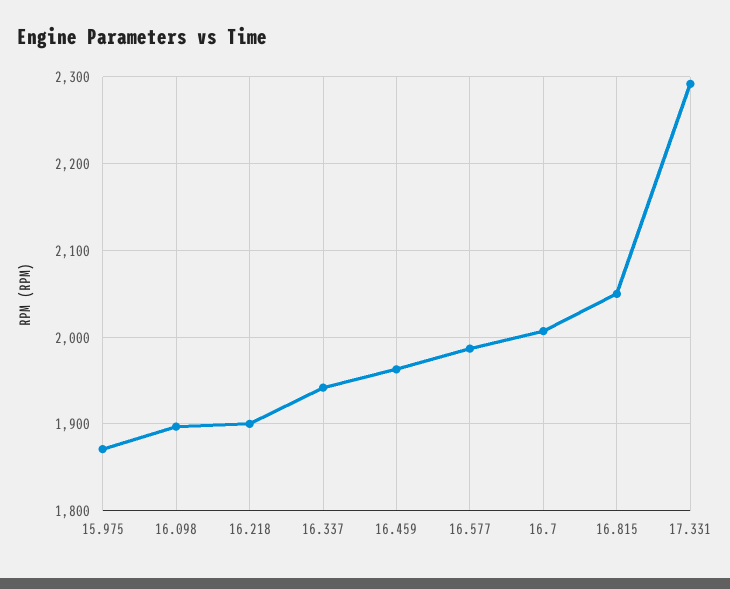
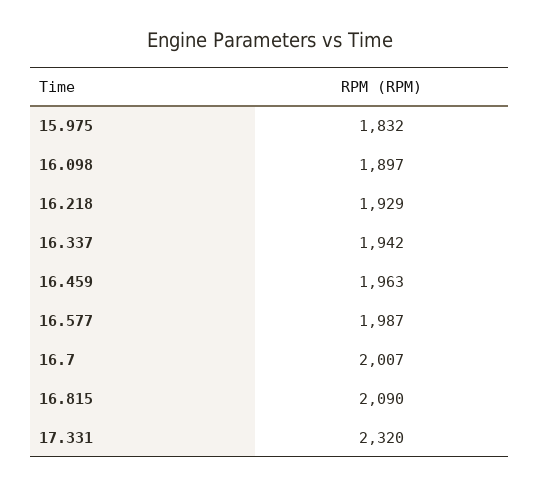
  {
-   "15.975": 1870,
+   "15.975": 1832,
    "16.098": 1897,
-   "16.218": 1900,
+   "16.218": 1929,
    "16.337": 1942,
    "16.459": 1963,
    "16.577": 1987,
    "16.7": 2007,
-   "16.815": 2050,
+   "16.815": 2090,
-   "17.331": 2290
+   "17.331": 2320
  }

